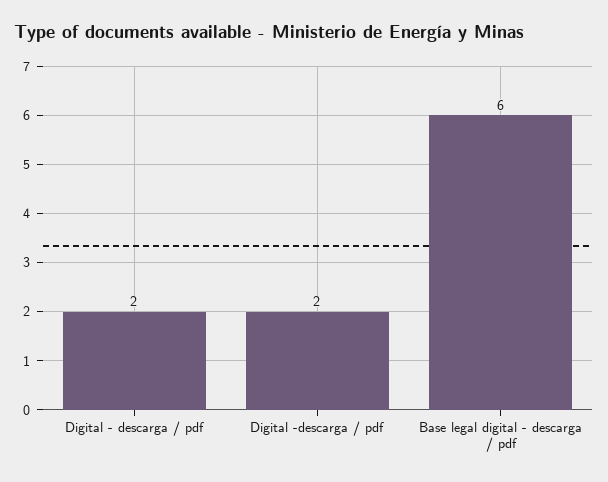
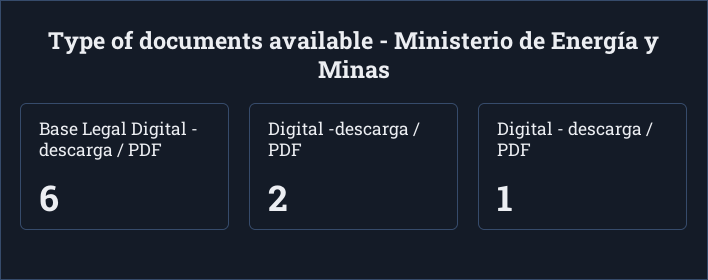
  {
-   "Digital - descarga / pdf": 2,
+   "Digital - descarga / pdf": 1,
    "Digital -descarga / pdf": 2,
    "Base legal digital - descarga / pdf": 6
  }

